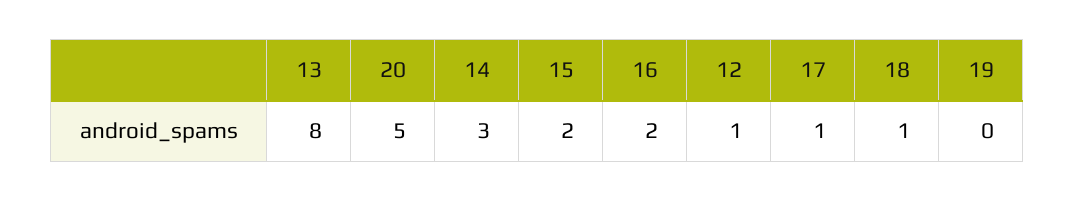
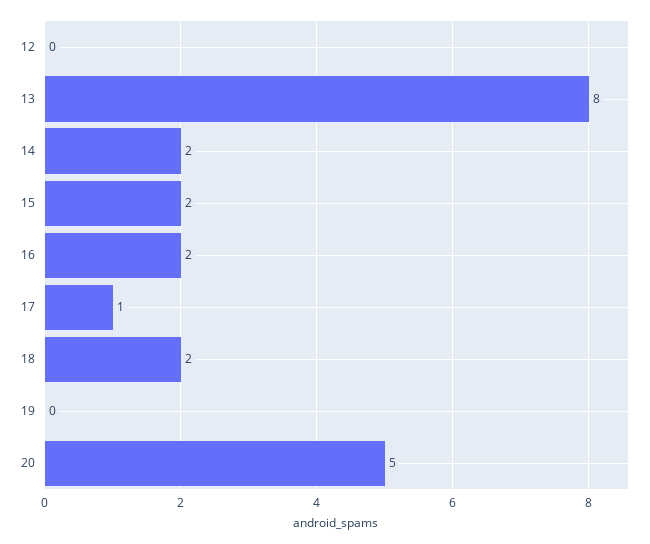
  {
    "13": 8,
    "20": 5,
-   "14": 3,
+   "14": 2,
    "15": 2,
    "16": 2,
-   "12": 1,
+   "12": 0,
    "17": 1,
-   "18": 1,
+   "18": 2,
    "19": 0
  }

